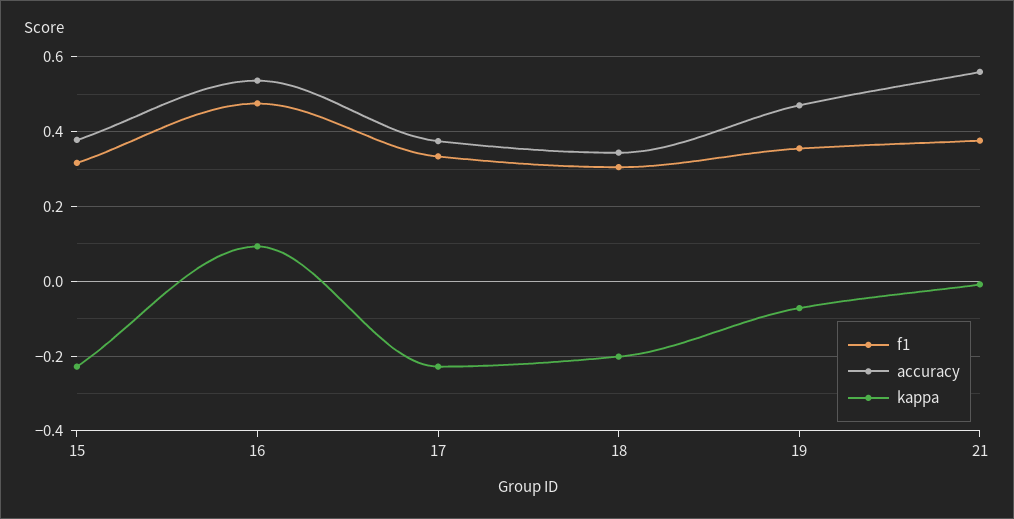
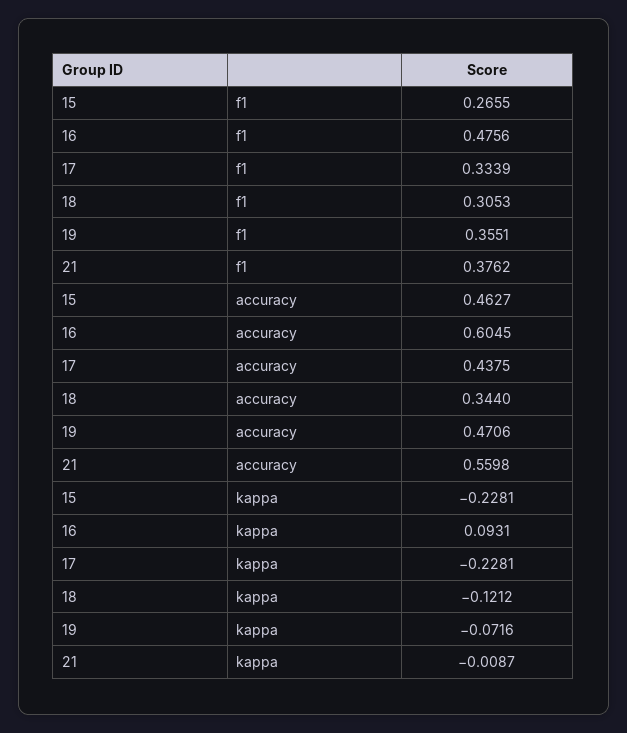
  {
    "f1": {
-     "15": 0.32,
+     "15": 0.2655,
      "16": 0.4756,
      "17": 0.3339,
      "18": 0.3053,
      "19": 0.3551,
      "21": 0.3762
    },
    "accuracy": {
-     "15": 0.38,
+     "15": 0.4627,
-     "16": 0.54,
+     "16": 0.6045,
-     "17": 0.38,
+     "17": 0.4375,
      "18": 0.344,
      "19": 0.4706,
      "21": 0.5598
    },
    "kappa": {
      "15": -0.2281,
      "16": 0.0931,
      "17": -0.2281,
-     "18": -0.2,
+     "18": -0.1212,
      "19": -0.0716,
      "21": -0.0087
    }
  }

